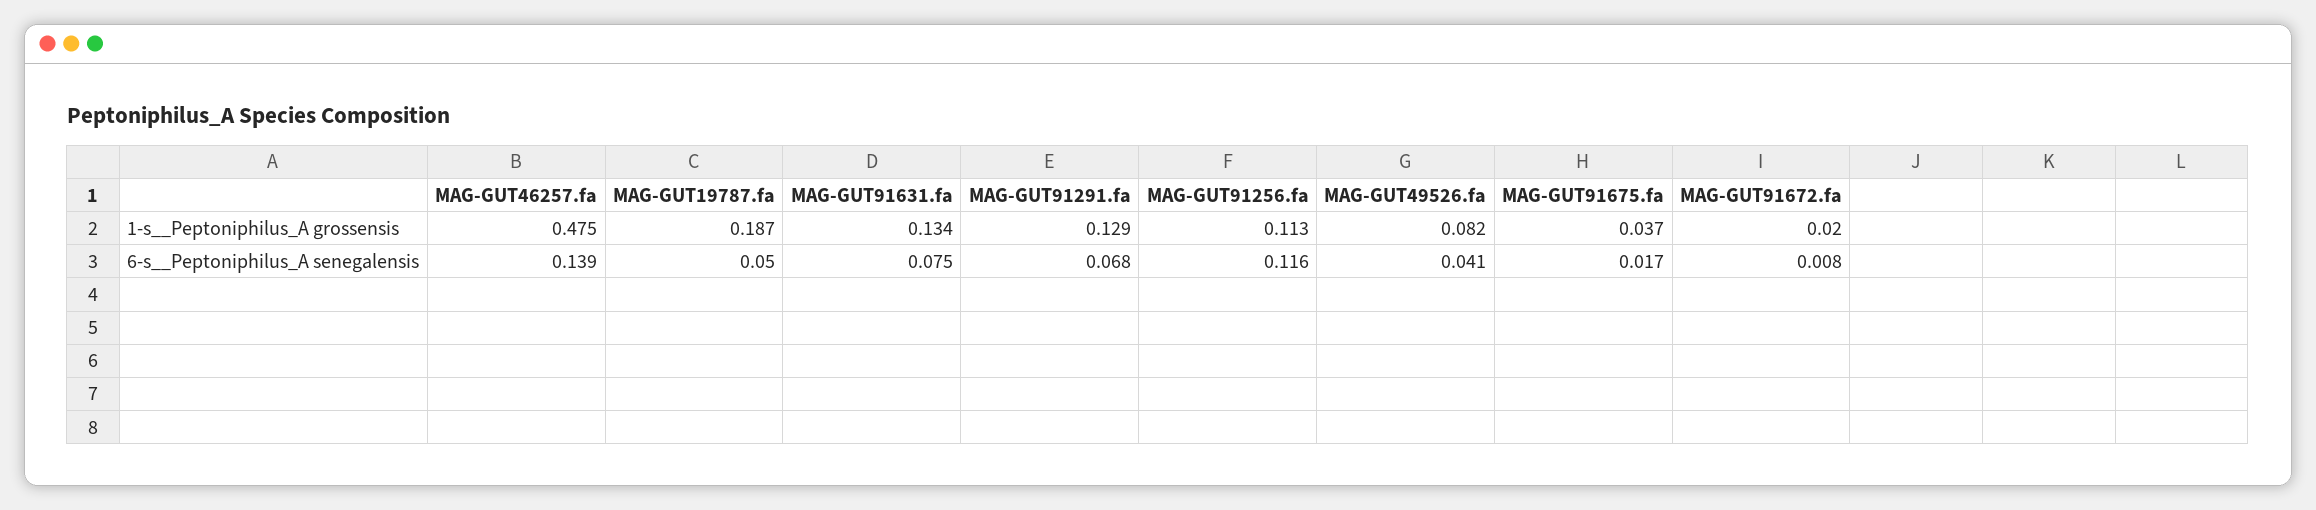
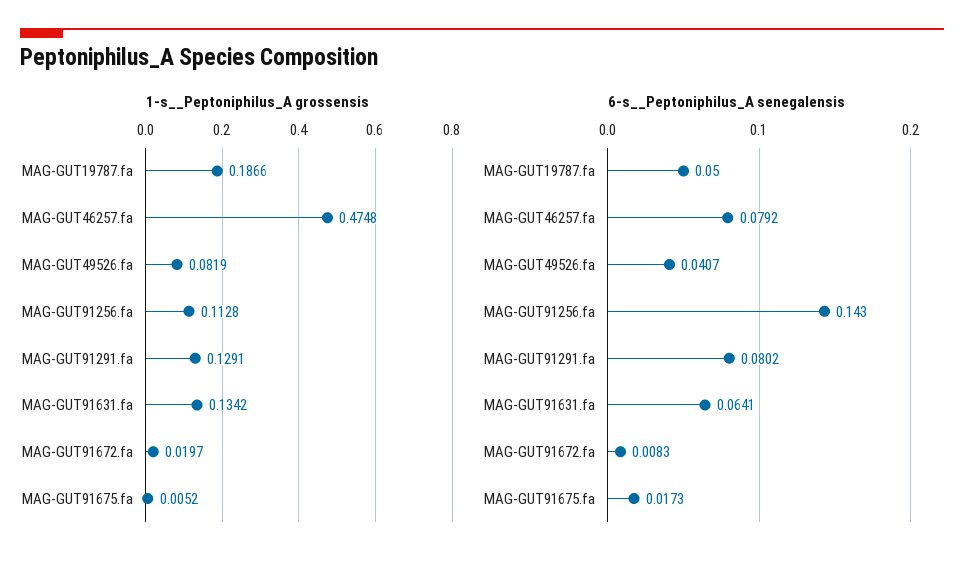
  {
    "1-s__Peptoniphilus_A grossensis": {
      "MAG-GUT46257.fa": 0.4748,
      "MAG-GUT19787.fa": 0.1866,
      "MAG-GUT91631.fa": 0.1342,
      "MAG-GUT91291.fa": 0.1291,
      "MAG-GUT91256.fa": 0.1128,
      "MAG-GUT49526.fa": 0.0819,
-     "MAG-GUT91675.fa": 0.037,
+     "MAG-GUT91675.fa": 0.0052,
      "MAG-GUT91672.fa": 0.0197
    },
    "6-s__Peptoniphilus_A senegalensis": {
-     "MAG-GUT46257.fa": 0.139,
+     "MAG-GUT46257.fa": 0.0792,
      "MAG-GUT19787.fa": 0.05,
-     "MAG-GUT91631.fa": 0.075,
+     "MAG-GUT91631.fa": 0.0641,
-     "MAG-GUT91291.fa": 0.068,
+     "MAG-GUT91291.fa": 0.0802,
-     "MAG-GUT91256.fa": 0.116,
+     "MAG-GUT91256.fa": 0.143,
      "MAG-GUT49526.fa": 0.0407,
      "MAG-GUT91675.fa": 0.0173,
      "MAG-GUT91672.fa": 0.0083
    }
  }

